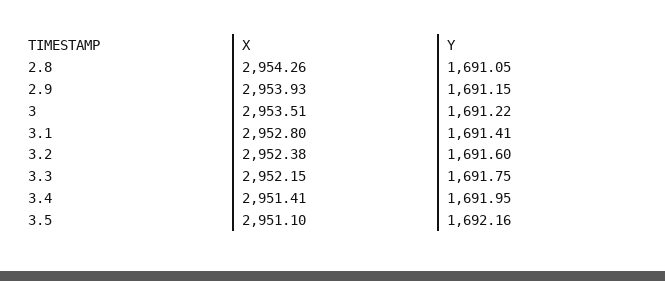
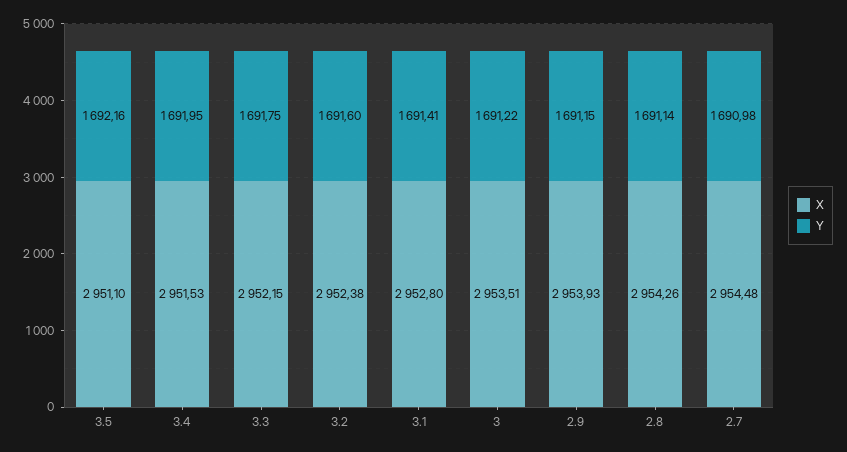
  {
    "X": {
      "2.8": 2954.26,
      "2.9": 2953.93,
      "3": 2953.51,
      "3.1": 2952.8,
      "3.2": 2952.38,
      "3.3": 2952.15,
-     "3.4": 2951.41,
+     "3.4": 2951.53,
-     "3.5": 2951.1
+     "3.5": 2951.1,
+     "2.7": 2954.48
    },
    "Y": {
-     "2.8": 1691.05,
+     "2.8": 1691.14,
      "2.9": 1691.15,
      "3": 1691.22,
      "3.1": 1691.41,
      "3.2": 1691.6,
      "3.3": 1691.75,
      "3.4": 1691.95,
-     "3.5": 1692.16
+     "3.5": 1692.16,
+     "2.7": 1690.98
    }
  }

